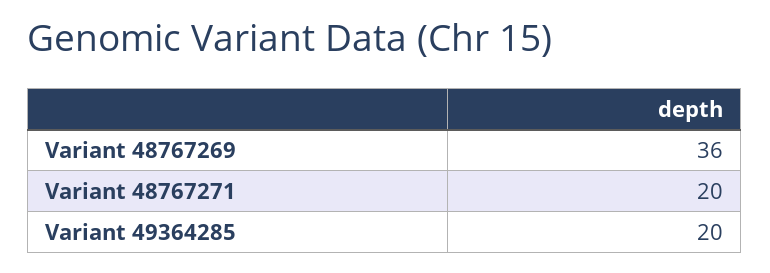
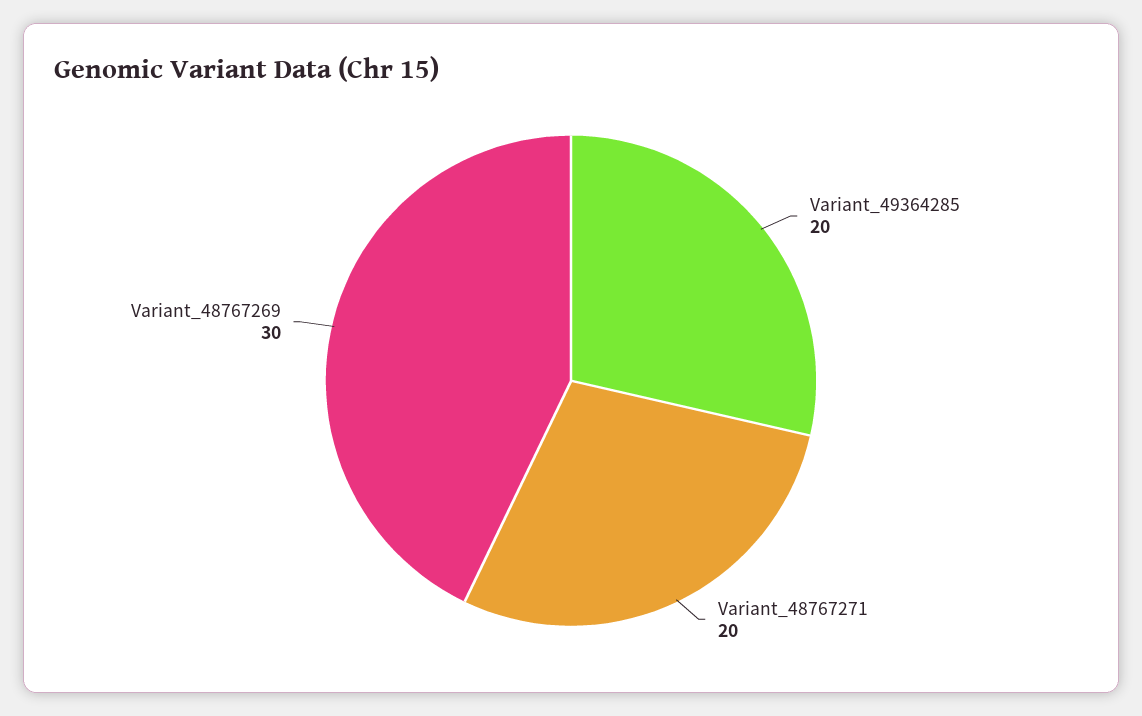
  {
-   "Variant 48767269": 36,
+   "Variant 48767269": 30,
    "Variant 48767271": 20,
    "Variant 49364285": 20
  }

